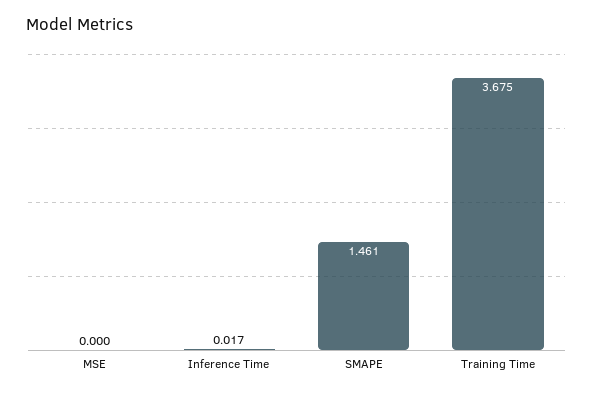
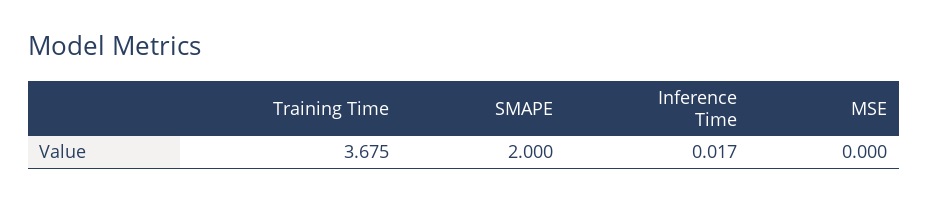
  {
    "MSE": 0,
    "Inference Time": 0.017,
-   "SMAPE": 1.461,
+   "SMAPE": 2,
    "Training Time": 3.675
  }

